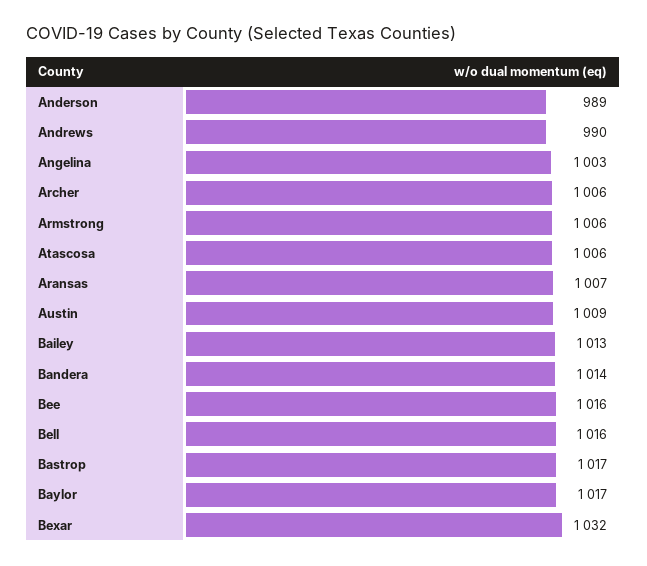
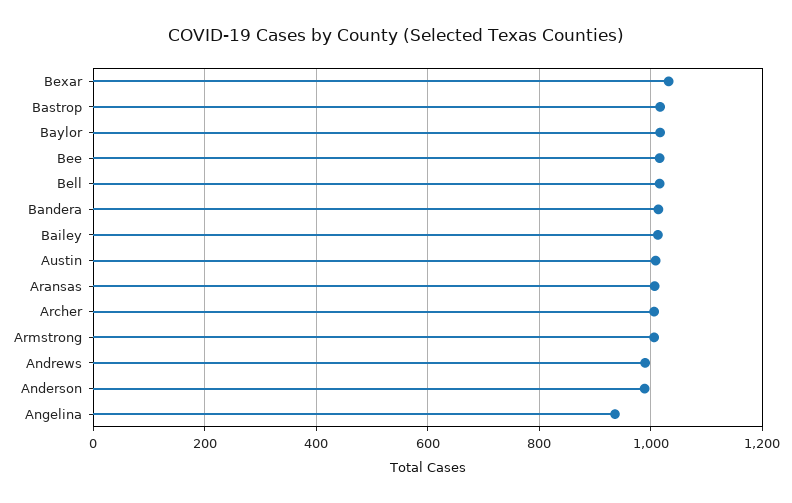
  {
    "Anderson": 989,
    "Andrews": 990,
-   "Angelina": 1003,
+   "Angelina": 940,
    "Archer": 1006,
    "Armstrong": 1006,
-   "Atascosa": 1006,
    "Aransas": 1007,
    "Austin": 1009,
    "Bailey": 1013,
    "Bandera": 1014,
    "Bee": 1016,
    "Bell": 1016,
    "Bastrop": 1017,
    "Baylor": 1017,
    "Bexar": 1032
  }

